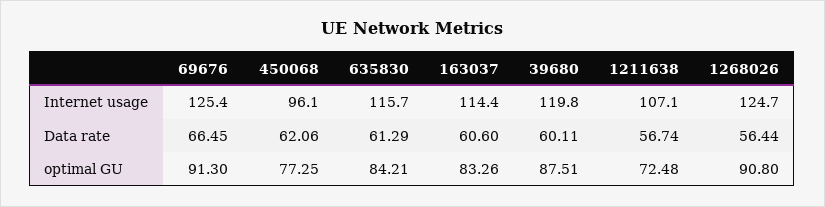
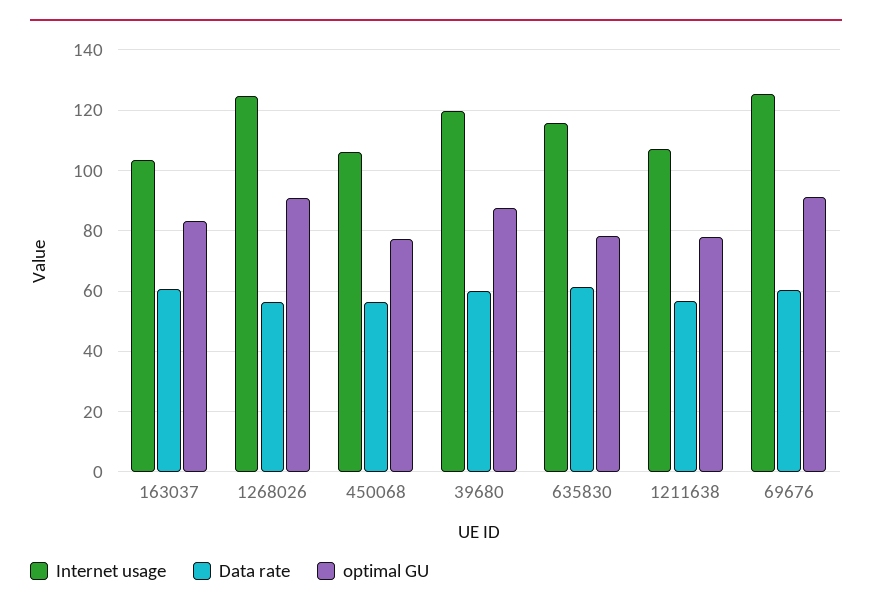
  {
    "Internet usage": {
      "69676": 125.4,
-     "450068": 96.1,
+     "450068": 106,
      "635830": 115.7,
-     "163037": 114.4,
+     "163037": 104,
      "39680": 119.8,
      "1211638": 107.1,
      "1268026": 124.7
    },
    "Data rate": {
-     "69676": 66.45,
+     "69676": 60,
-     "450068": 62.06,
+     "450068": 56,
      "635830": 61.29,
      "163037": 60.6,
      "39680": 60.11,
      "1211638": 56.74,
      "1268026": 56.44
    },
    "optimal GU": {
      "69676": 91.3,
      "450068": 77.25,
-     "635830": 84.21,
+     "635830": 78,
      "163037": 83.26,
      "39680": 87.51,
-     "1211638": 72.48,
+     "1211638": 78,
      "1268026": 90.8
    }
  }

